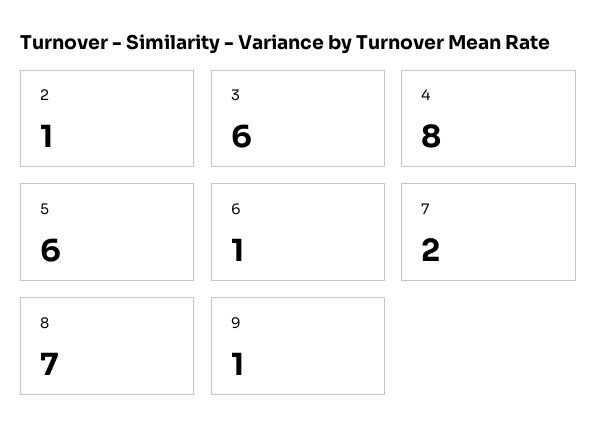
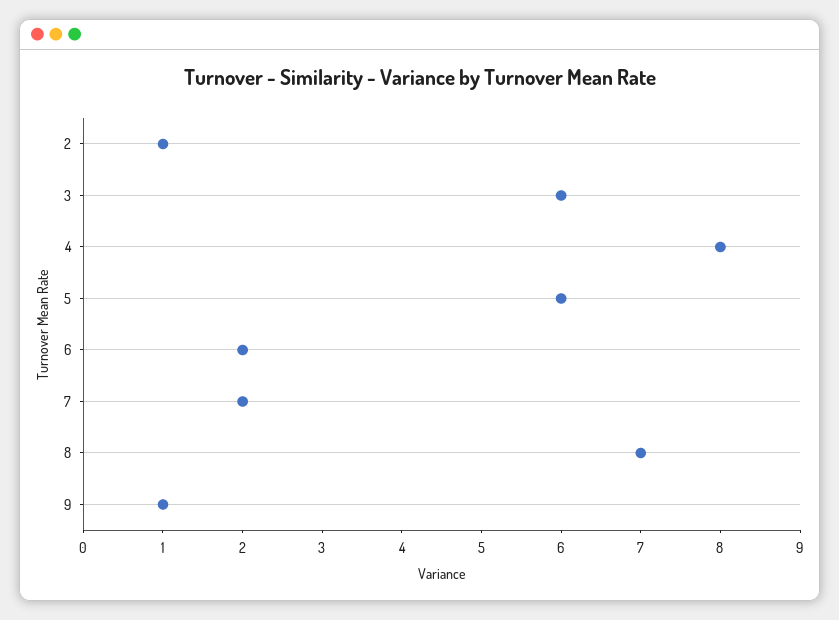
  {
    "2": 1,
    "3": 6,
    "4": 8,
    "5": 6,
-   "6": 1,
+   "6": 2,
    "7": 2,
    "8": 7,
    "9": 1
  }

